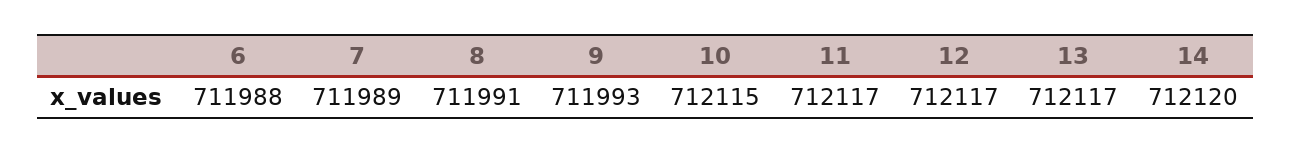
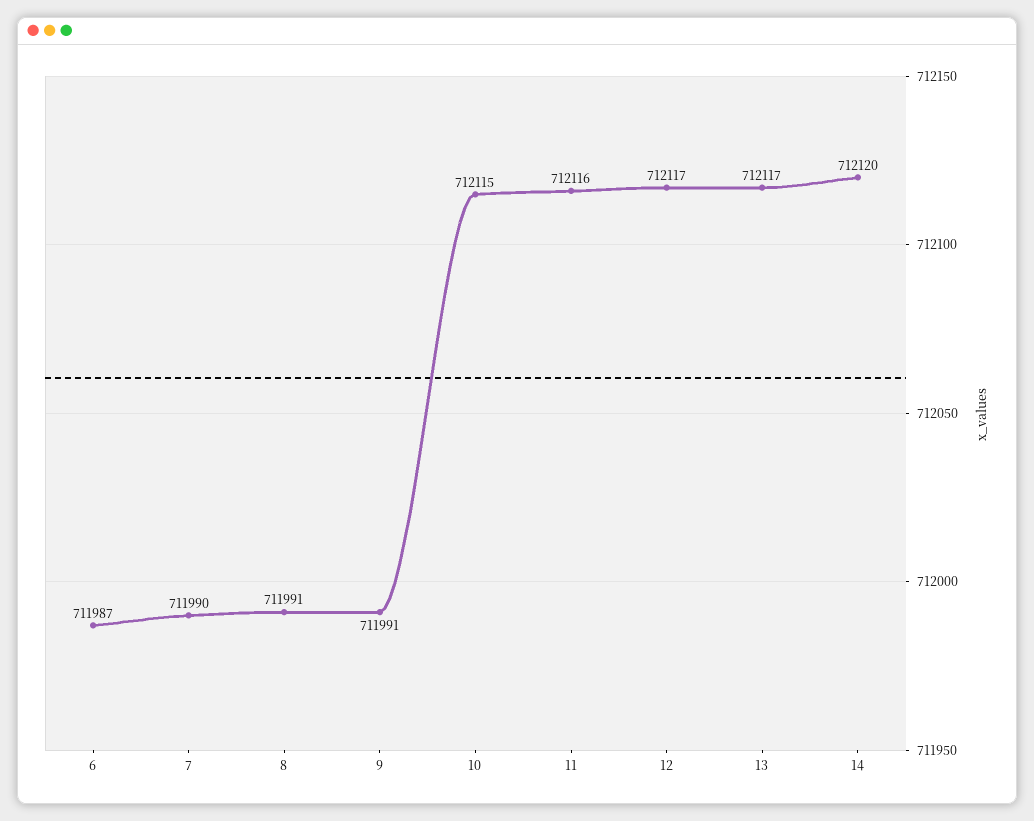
  {
-   "6": 711988,
+   "6": 711987,
-   "7": 711989,
+   "7": 711990,
    "8": 711991,
-   "9": 711993,
+   "9": 711991,
    "10": 712115,
-   "11": 712117,
+   "11": 712116,
    "12": 712117,
    "13": 712117,
    "14": 712120
  }

